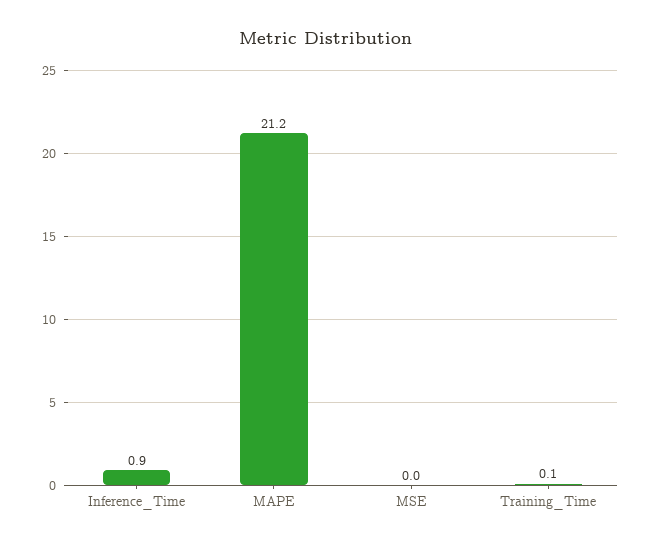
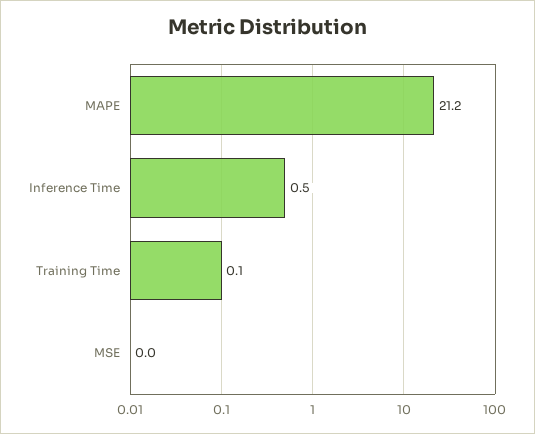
  {
-   "Inference_Time": 0.9,
+   "Inference_Time": 0.5,
    "MAPE": 21.2,
    "MSE": 0,
    "Training_Time": 0.1
  }

